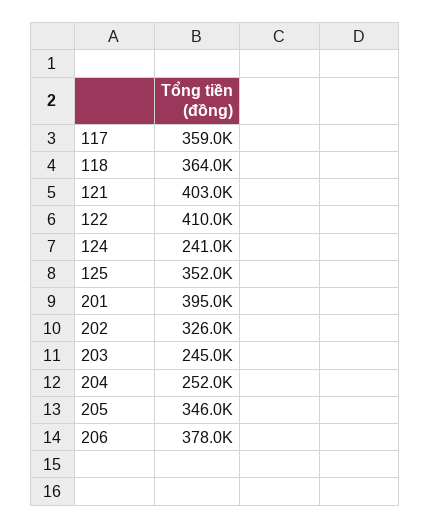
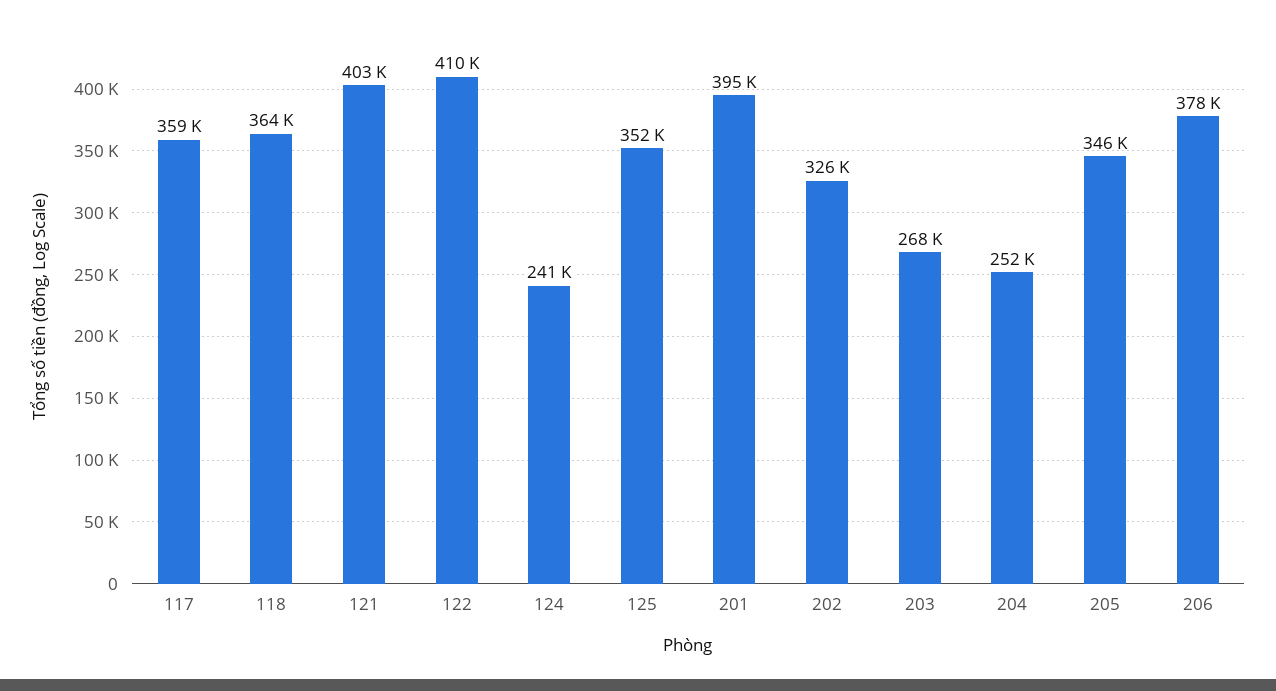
  {
    "117": 359000,
    "118": 364000,
    "121": 403000,
    "122": 410000,
    "124": 241000,
    "125": 352000,
    "201": 395000,
    "202": 326000,
-   "203": 245000,
+   "203": 268000,
    "204": 252000,
    "205": 346000,
    "206": 378000
  }

